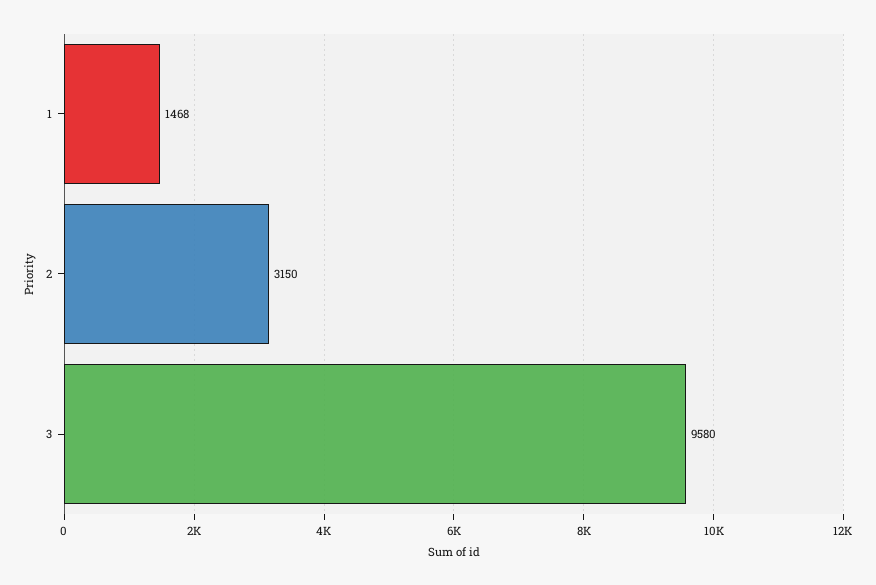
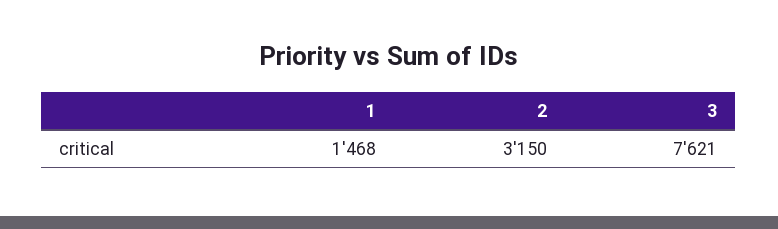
  {
    "1": 1468,
    "2": 3150,
-   "3": 9580
+   "3": 7621
  }

